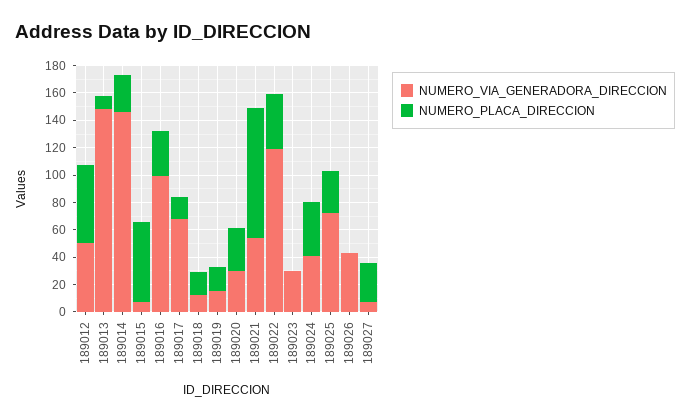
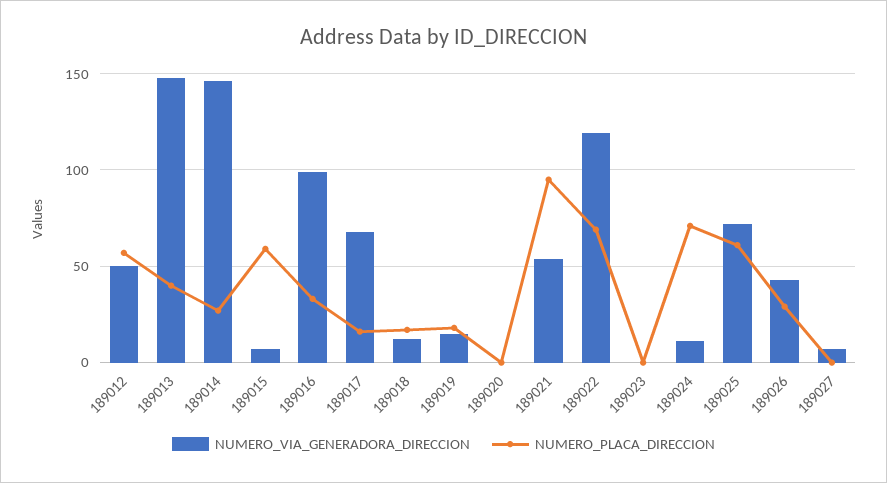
  {
    "NUMERO_VIA_GENERADORA_DIRECCION": {
      "189012": 50,
      "189013": 150,
      "189014": 145,
      "189015": 5,
      "189016": 100,
      "189017": 70,
      "189018": 10,
      "189019": 15,
-     "189020": 30,
+     "189020": 0,
      "189021": 55,
      "189022": 120,
-     "189023": 30,
+     "189023": 0,
-     "189024": 40,
+     "189024": 10,
      "189025": 70,
      "189026": 45,
      "189027": 5
    },
    "NUMERO_PLACA_DIRECCION": {
      "189012": 55,
-     "189013": 10,
+     "189013": 40,
      "189014": 25,
      "189015": 60,
      "189016": 35,
      "189017": 15,
      "189018": 15,
      "189019": 20,
-     "189020": 30,
+     "189020": 0,
      "189021": 95,
-     "189022": 40,
+     "189022": 70,
      "189023": 0,
-     "189024": 40,
+     "189024": 70,
-     "189025": 30,
+     "189025": 60,
-     "189026": 0,
+     "189026": 30,
-     "189027": 30
+     "189027": 0
    }
  }

